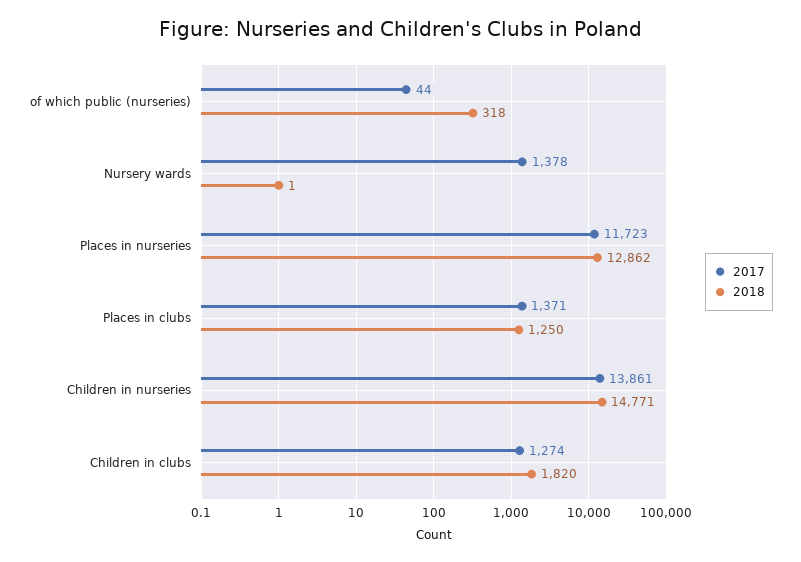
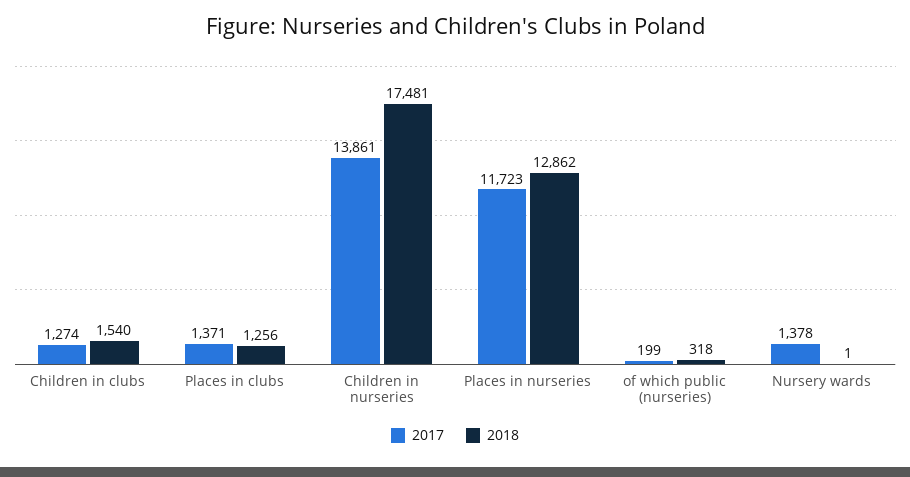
  {
    "2017": {
-     "of which public (nurseries)": 44,
+     "of which public (nurseries)": 199,
      "Nursery wards": 1378,
      "Places in nurseries": 11723,
      "Places in clubs": 1371,
      "Children in nurseries": 13861,
      "Children in clubs": 1274
    },
    "2018": {
      "of which public (nurseries)": 318,
      "Nursery wards": 1,
      "Places in nurseries": 12862,
-     "Places in clubs": 1250,
+     "Places in clubs": 1256,
-     "Children in nurseries": 14771,
+     "Children in nurseries": 17481,
-     "Children in clubs": 1820
+     "Children in clubs": 1540
    }
  }

